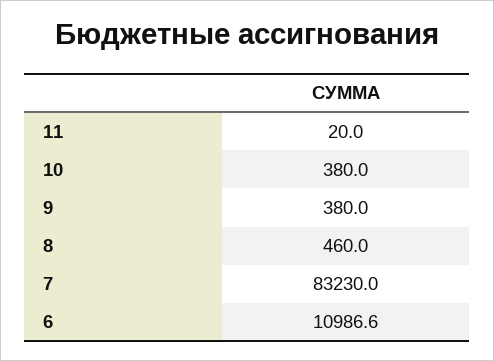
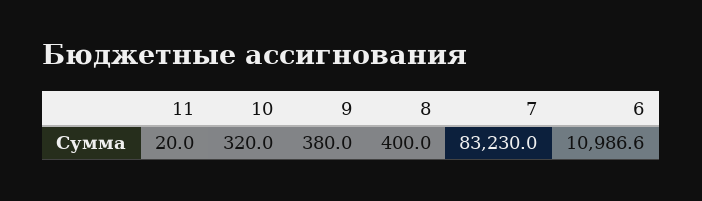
  {
    "11": 20,
-   "10": 380,
+   "10": 320,
    "9": 380,
-   "8": 460,
+   "8": 400,
    "7": 83230,
    "6": 10986.6
  }

